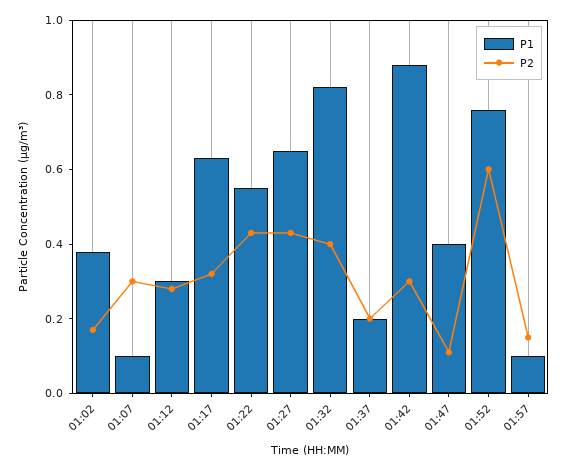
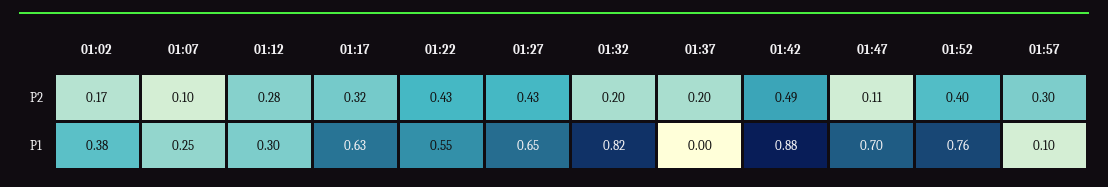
  {
    "P1": {
      "01:02": 0.38,
-     "01:07": 0.1,
+     "01:07": 0.25,
      "01:12": 0.3,
      "01:17": 0.63,
      "01:22": 0.55,
      "01:27": 0.65,
      "01:32": 0.82,
-     "01:37": 0.2,
+     "01:37": 0,
      "01:42": 0.88,
-     "01:47": 0.4,
+     "01:47": 0.7,
      "01:52": 0.76,
      "01:57": 0.1
    },
    "P2": {
      "01:02": 0.17,
-     "01:07": 0.3,
+     "01:07": 0.1,
      "01:12": 0.28,
      "01:17": 0.32,
      "01:22": 0.43,
      "01:27": 0.43,
-     "01:32": 0.4,
+     "01:32": 0.2,
      "01:37": 0.2,
-     "01:42": 0.3,
+     "01:42": 0.49,
      "01:47": 0.11,
-     "01:52": 0.6,
+     "01:52": 0.4,
-     "01:57": 0.15
+     "01:57": 0.3
    }
  }

